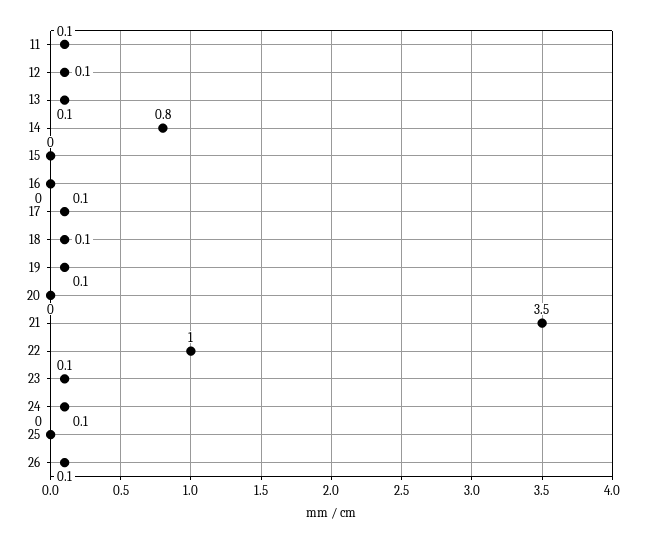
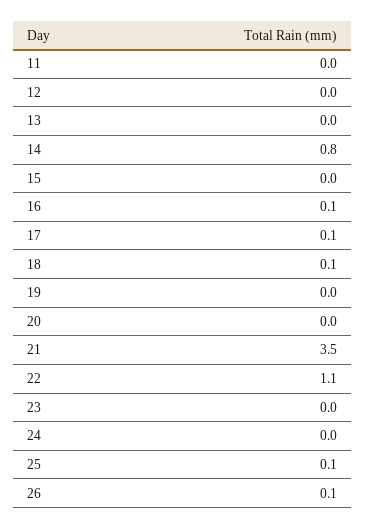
  {
-   "11": 0.1,
+   "11": 0,
-   "12": 0.1,
+   "12": 0,
-   "13": 0.1,
+   "13": 0,
    "14": 0.8,
    "15": 0,
-   "16": 0,
+   "16": 0.1,
    "17": 0.1,
    "18": 0.1,
-   "19": 0.1,
+   "19": 0,
    "20": 0,
    "21": 3.5,
-   "22": 1,
+   "22": 1.1,
-   "23": 0.1,
+   "23": 0,
-   "24": 0.1,
+   "24": 0,
-   "25": 0,
+   "25": 0.1,
    "26": 0.1
  }

